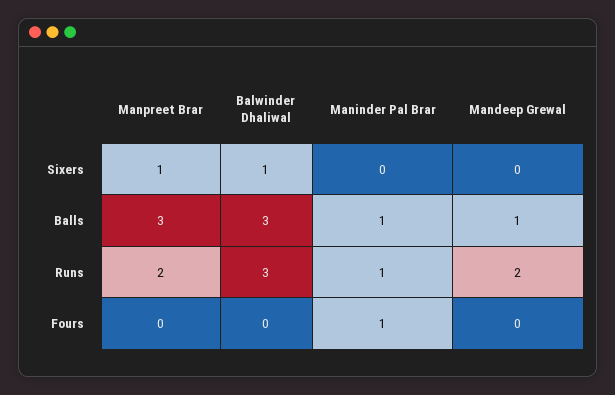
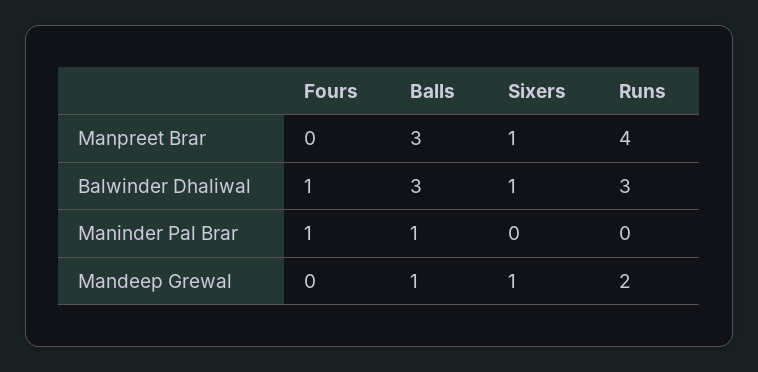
  {
    "Manpreet Brar": {
      "Sixers": 1,
      "Balls": 3,
-     "Runs": 2,
+     "Runs": 4,
      "Fours": 0
    },
    "Balwinder Dhaliwal": {
      "Sixers": 1,
      "Balls": 3,
      "Runs": 3,
-     "Fours": 0
+     "Fours": 1
    },
    "Maninder Pal Brar": {
      "Sixers": 0,
      "Balls": 1,
-     "Runs": 1,
+     "Runs": 0,
      "Fours": 1
    },
    "Mandeep Grewal": {
-     "Sixers": 0,
+     "Sixers": 1,
      "Balls": 1,
      "Runs": 2,
      "Fours": 0
    }
  }

